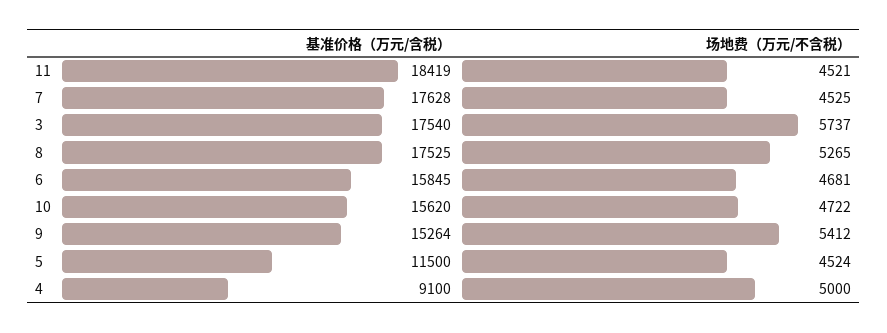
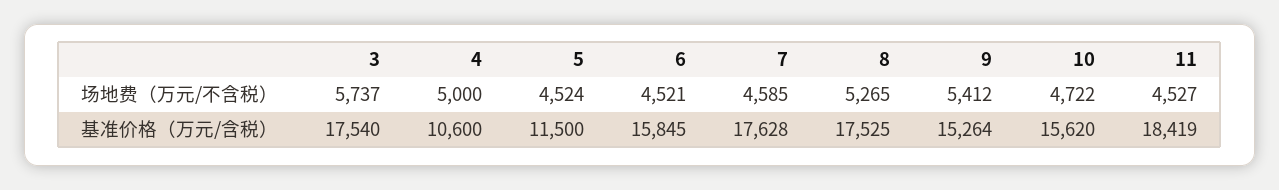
  {
    "基准价格（万元/含税）": {
      "11": 18419,
      "7": 17628,
      "3": 17540,
      "8": 17525,
      "6": 15845,
      "10": 15620,
      "9": 15264,
      "5": 11500,
-     "4": 9100
+     "4": 10600
    },
    "场地费（万元/不含税）": {
-     "11": 4521,
+     "11": 4527,
-     "7": 4525,
+     "7": 4585,
      "3": 5737,
      "8": 5265,
-     "6": 4681,
+     "6": 4521,
      "10": 4722,
      "9": 5412,
      "5": 4524,
      "4": 5000
    }
  }

